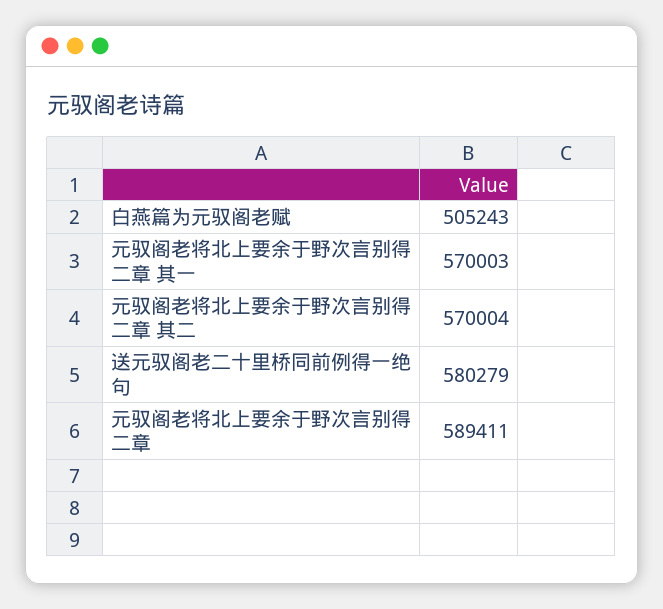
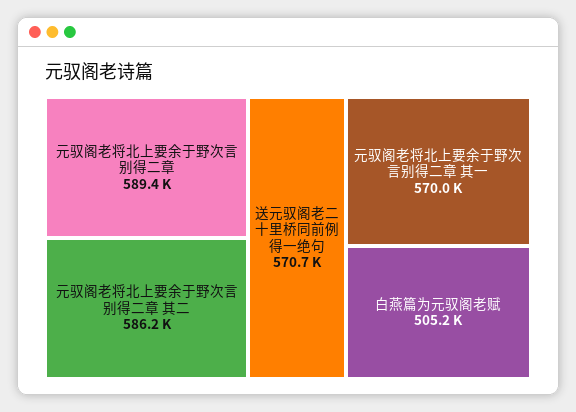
  {
    "白燕篇为元驭阁老赋": 505243,
    "元驭阁老将北上要余于野次言别得二章 其一": 570003,
-   "元驭阁老将北上要余于野次言别得二章 其二": 570004,
+   "元驭阁老将北上要余于野次言别得二章 其二": 586200,
-   "送元驭阁老二十里桥同前例得一绝句": 580279,
+   "送元驭阁老二十里桥同前例得一绝句": 570700,
    "元驭阁老将北上要余于野次言别得二章": 589411
  }

